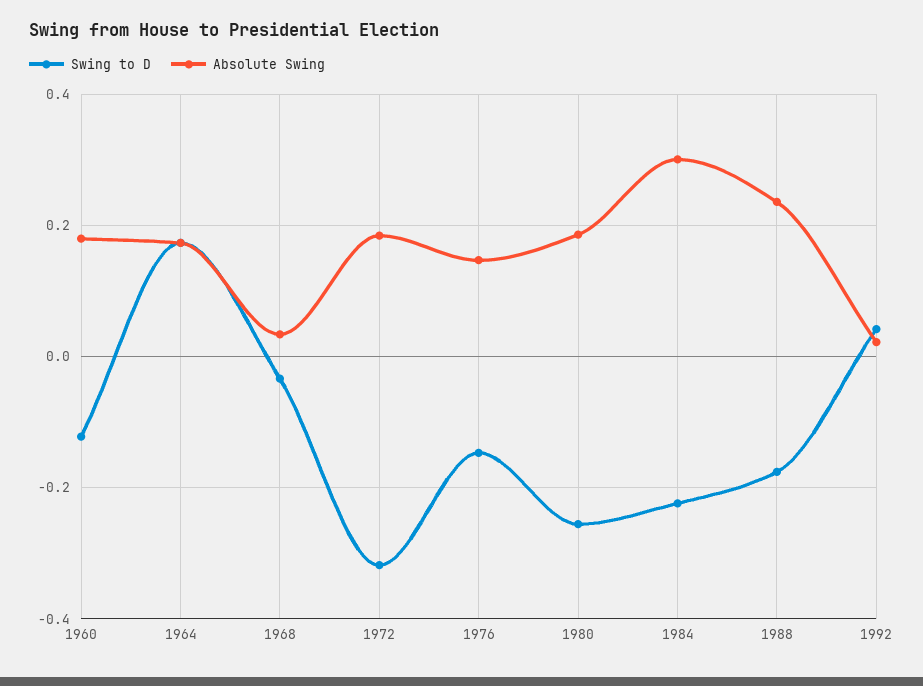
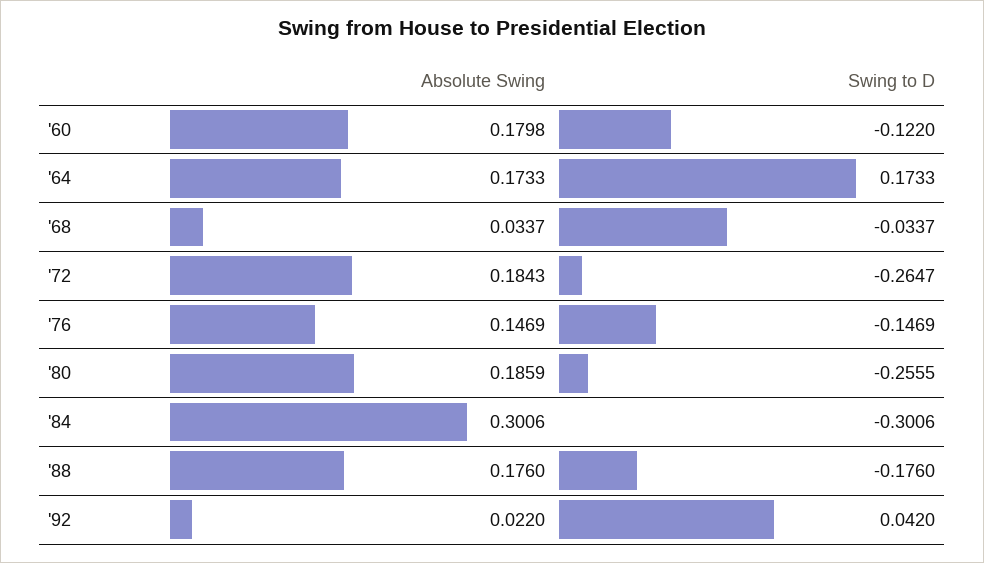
  {
    "Swing to D": {
      "1960": -0.122,
      "1964": 0.1733,
      "1968": -0.0337,
-     "1972": -0.32,
+     "1972": -0.2647,
      "1976": -0.1469,
      "1980": -0.2555,
-     "1984": -0.22,
+     "1984": -0.3006,
      "1988": -0.176,
      "1992": 0.042
    },
    "Absolute Swing": {
      "1960": 0.1798,
      "1964": 0.1733,
      "1968": 0.0337,
      "1972": 0.1843,
      "1976": 0.1469,
      "1980": 0.1859,
      "1984": 0.3006,
-     "1988": 0.24,
+     "1988": 0.176,
      "1992": 0.022
    }
  }

